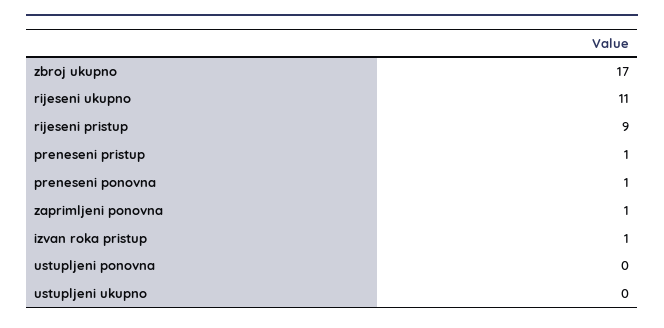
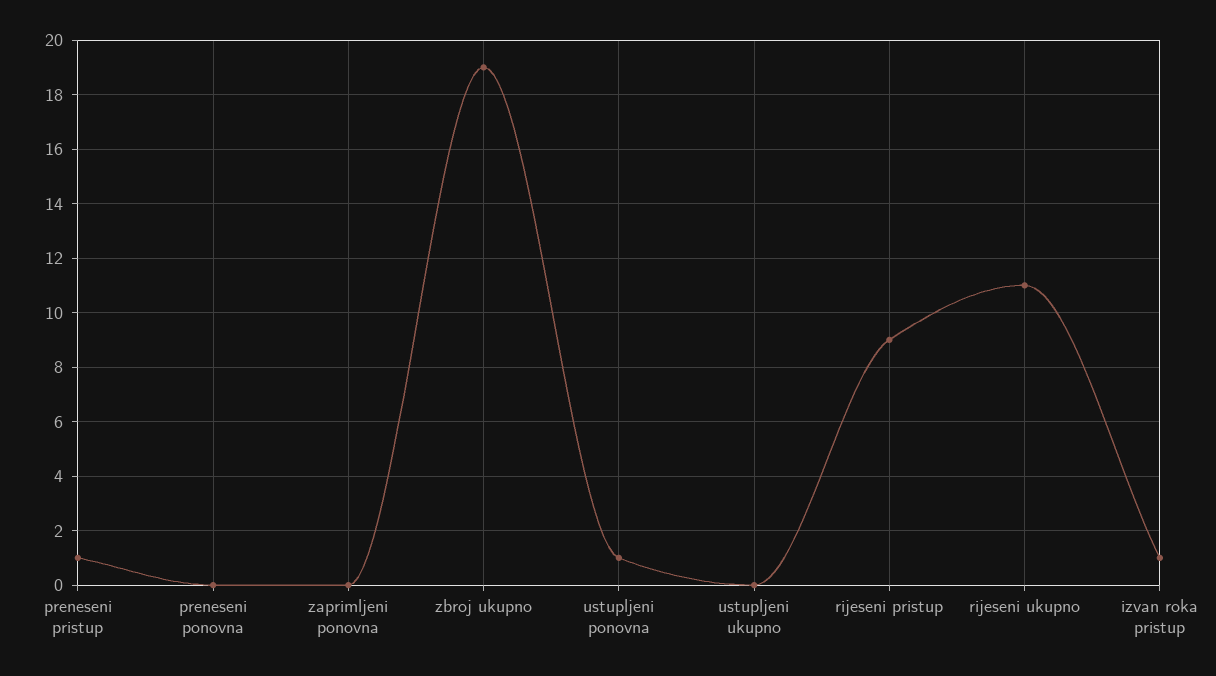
  {
-   "zbroj ukupno": 17,
+   "zbroj ukupno": 19,
    "rijeseni ukupno": 11,
    "rijeseni pristup": 9,
    "preneseni pristup": 1,
-   "preneseni ponovna": 1,
+   "preneseni ponovna": 0,
-   "zaprimljeni ponovna": 1,
+   "zaprimljeni ponovna": 0,
    "izvan roka pristup": 1,
-   "ustupljeni ponovna": 0,
+   "ustupljeni ponovna": 1,
    "ustupljeni ukupno": 0
  }

